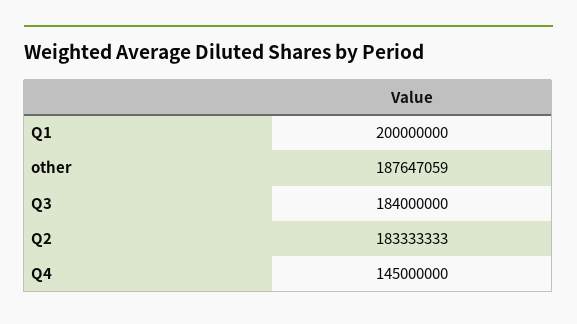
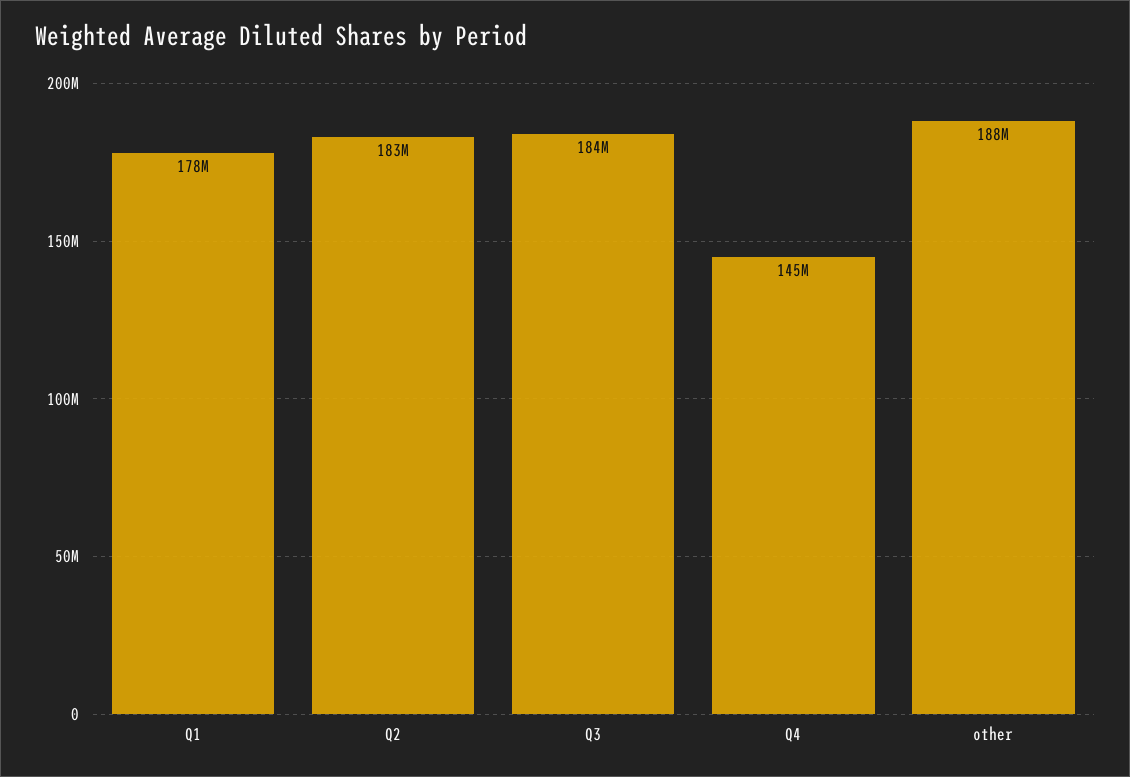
  {
-   "Q1": 200000000,
+   "Q1": 178000000,
    "other": 187647059,
    "Q3": 184000000,
    "Q2": 183333333,
    "Q4": 145000000
  }

